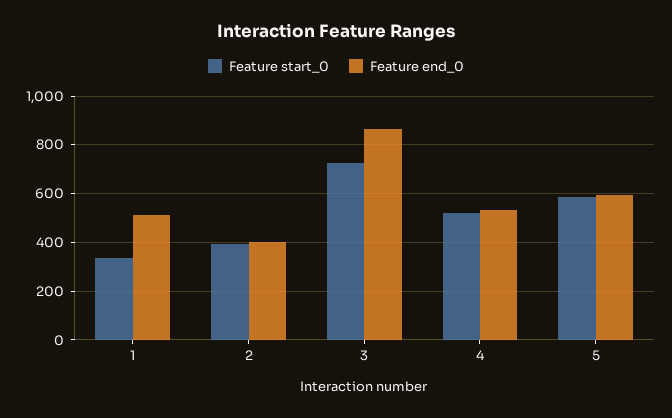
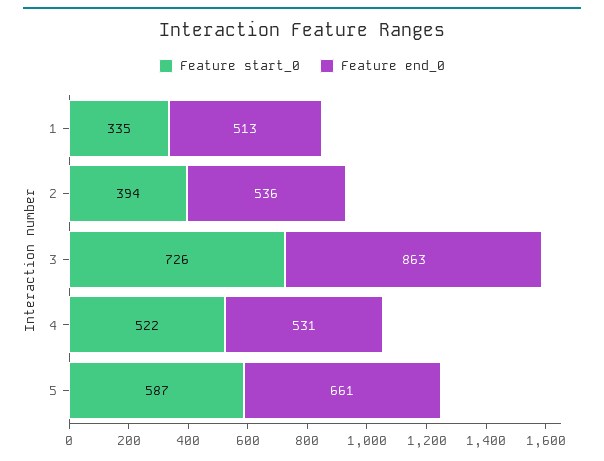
  {
    "Feature start_0": {
      "1": 335,
      "2": 394,
      "3": 726,
      "4": 522,
      "5": 587
    },
    "Feature end_0": {
      "1": 513,
-     "2": 400,
+     "2": 536,
      "3": 863,
      "4": 531,
-     "5": 600
+     "5": 661
    }
  }

